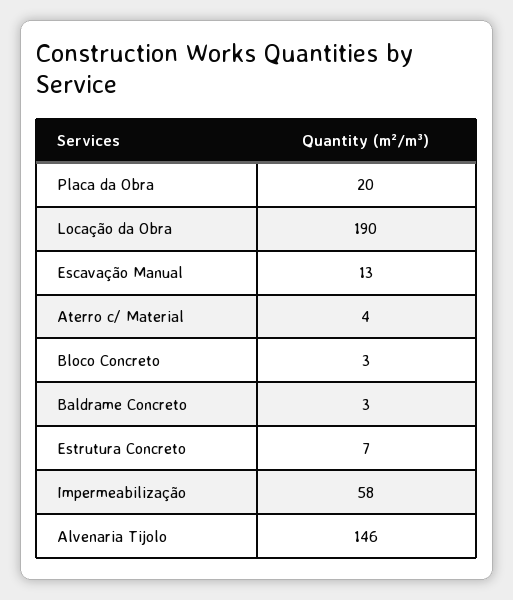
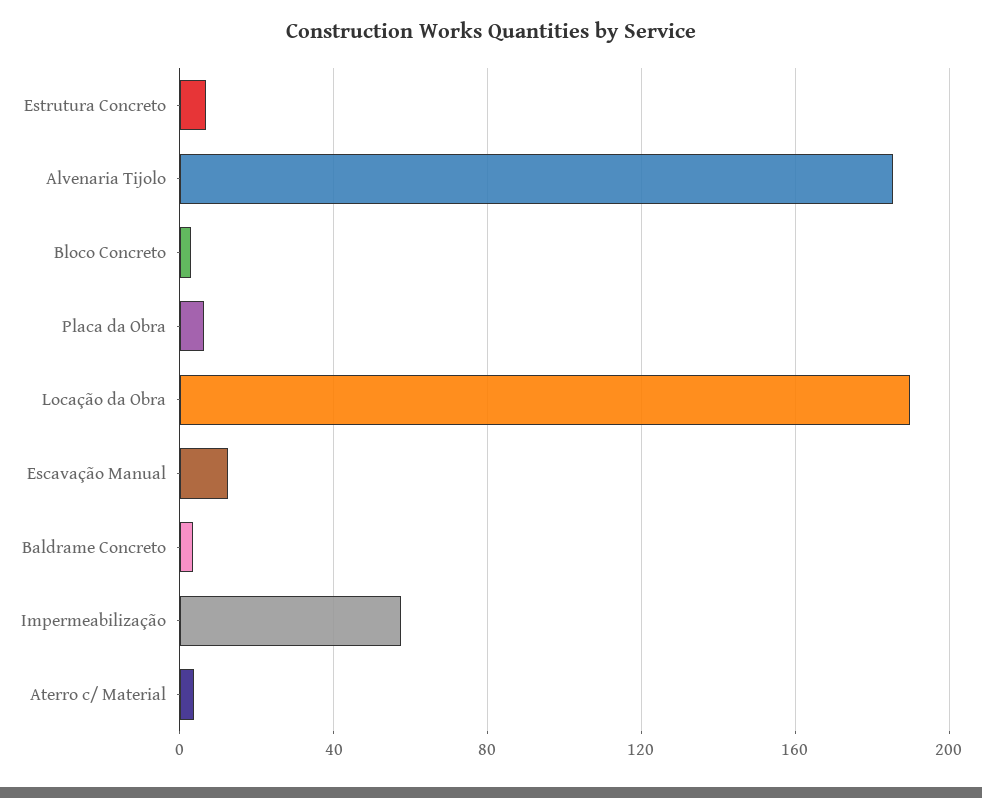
  {
-   "Placa da Obra": 20,
+   "Placa da Obra": 5,
    "Locação da Obra": 190,
    "Escavação Manual": 13,
    "Aterro c/ Material": 4,
    "Bloco Concreto": 3,
    "Baldrame Concreto": 3,
    "Estrutura Concreto": 7,
    "Impermeabilização": 58,
-   "Alvenaria Tijolo": 146
+   "Alvenaria Tijolo": 185
  }

